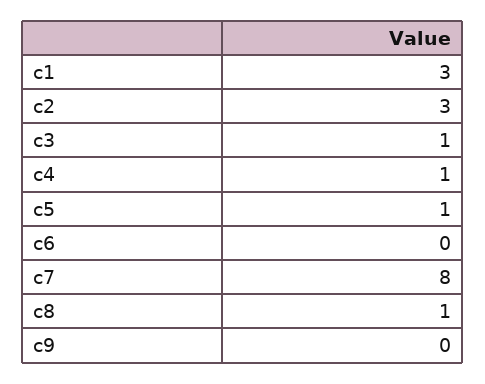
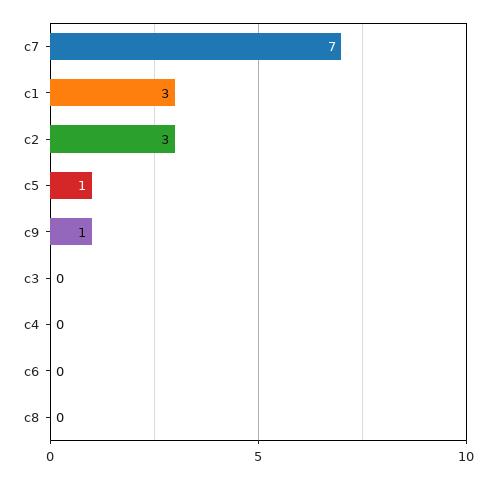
  {
    "c1": 3,
    "c2": 3,
-   "c3": 1,
+   "c3": 0,
-   "c4": 1,
+   "c4": 0,
    "c5": 1,
    "c6": 0,
-   "c7": 8,
+   "c7": 7,
-   "c8": 1,
+   "c8": 0,
-   "c9": 0
+   "c9": 1
  }

